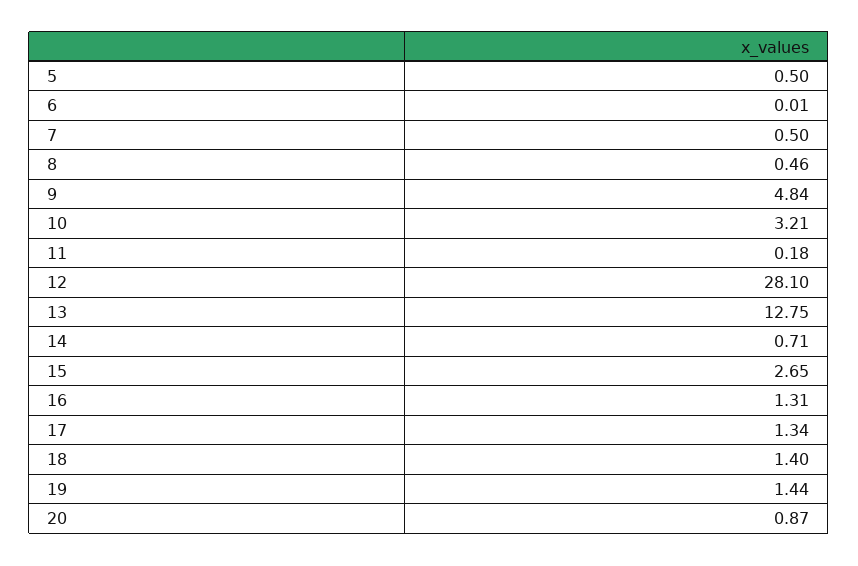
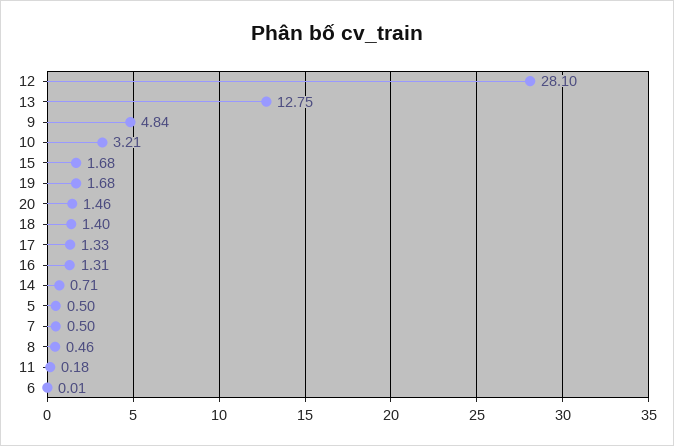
  {
    "5": 0.5,
    "6": 0.01,
    "7": 0.5,
    "8": 0.46,
    "9": 4.84,
    "10": 3.21,
    "11": 0.18,
    "12": 28.1,
    "13": 12.75,
    "14": 0.71,
-   "15": 2.65,
+   "15": 1.68,
    "16": 1.31,
-   "17": 1.34,
+   "17": 1.33,
    "18": 1.4,
-   "19": 1.44,
+   "19": 1.68,
-   "20": 0.87
+   "20": 1.46
  }

